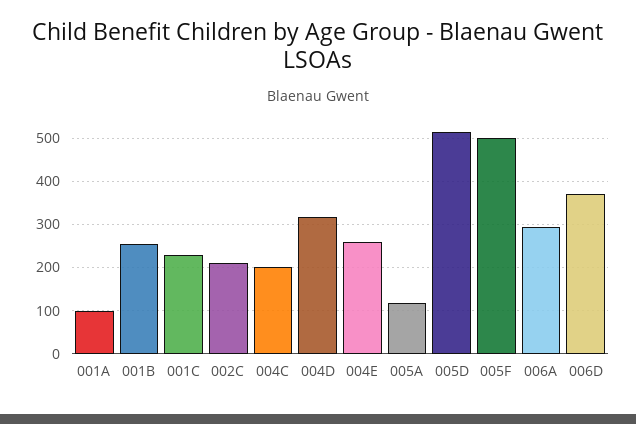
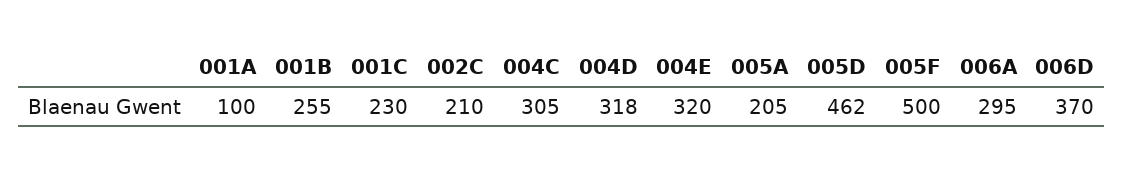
  {
    "001A": 100,
    "001B": 255,
    "001C": 230,
    "002C": 210,
-   "004C": 200,
+   "004C": 305,
    "004D": 318,
-   "004E": 260,
+   "004E": 320,
-   "005A": 120,
+   "005A": 205,
-   "005D": 520,
+   "005D": 462,
    "005F": 500,
    "006A": 295,
    "006D": 370
  }

